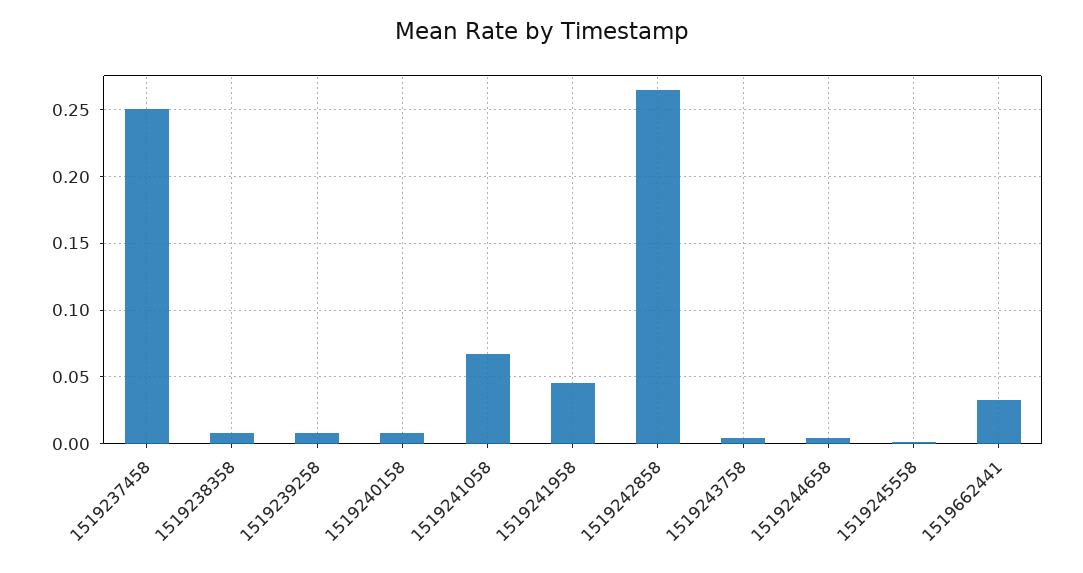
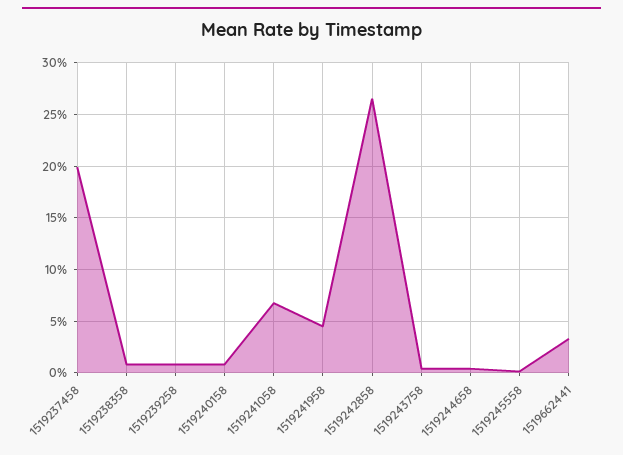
  {
-   "1519237458": 0.25,
+   "1519237458": 0.2,
    "1519238358": 0.01,
    "1519239258": 0.01,
    "1519240158": 0.01,
    "1519241058": 0.07,
    "1519241958": 0.045,
    "1519242858": 0.265,
    "1519243758": 0.005,
    "1519244658": 0.005,
    "1519245558": 0,
    "1519662441": 0.035
  }

